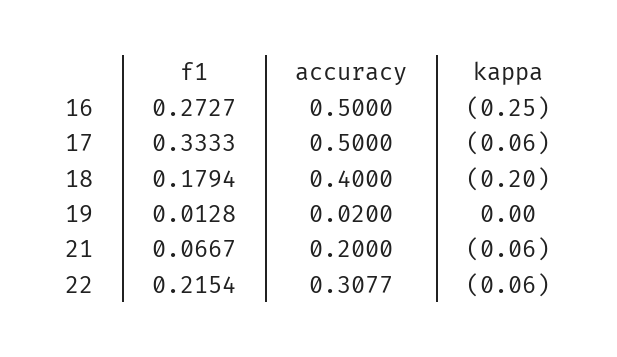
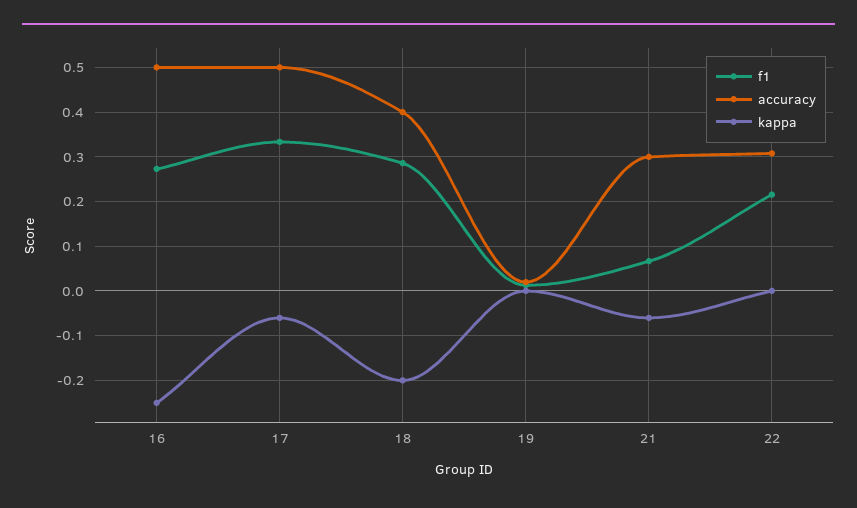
  {
    "f1": {
      "16": 0.2727,
      "17": 0.3333,
-     "18": 0.1794,
+     "18": 0.28,
      "19": 0.0128,
      "21": 0.0667,
      "22": 0.2154
    },
    "accuracy": {
      "16": 0.5,
      "17": 0.5,
      "18": 0.4,
      "19": 0.02,
-     "21": 0.2,
+     "21": 0.3,
      "22": 0.3077
    },
    "kappa": {
      "16": -0.25,
      "17": -0.06,
      "18": -0.2,
      "19": 0,
      "21": -0.06,
-     "22": -0.06
+     "22": 0
    }
  }

